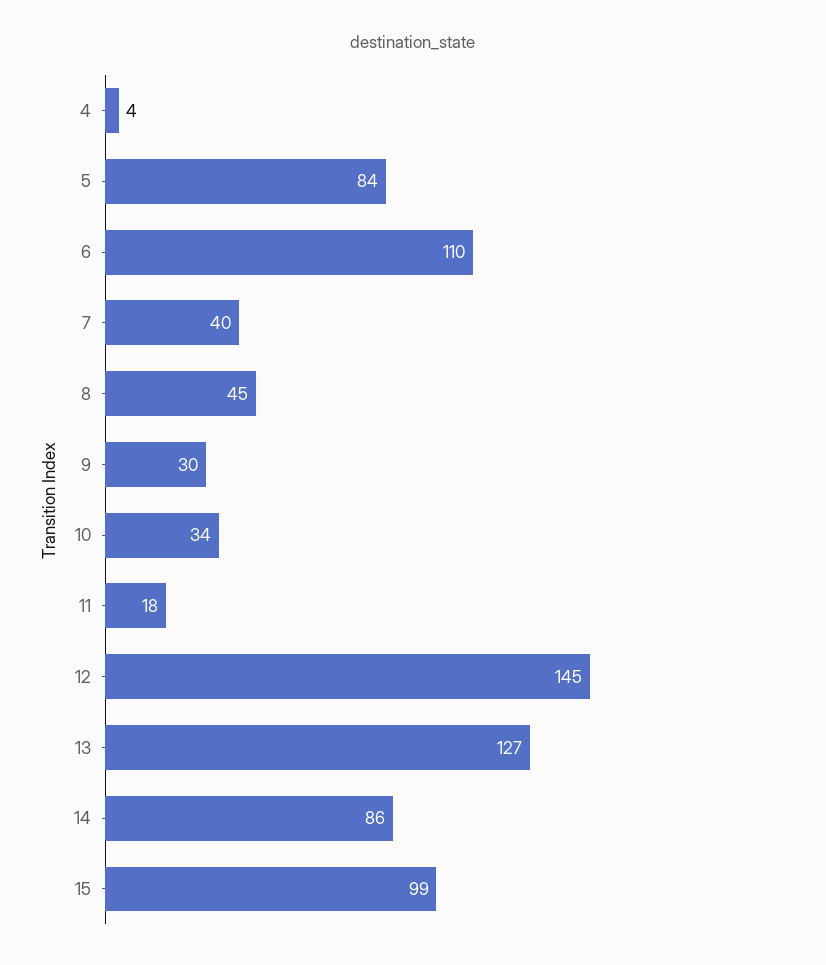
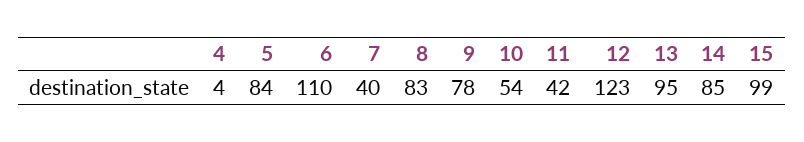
  {
    "4": 4,
    "5": 84,
    "6": 110,
    "7": 40,
-   "8": 45,
+   "8": 83,
-   "9": 30,
+   "9": 78,
-   "10": 34,
+   "10": 54,
-   "11": 18,
+   "11": 42,
-   "12": 145,
+   "12": 123,
-   "13": 127,
+   "13": 95,
-   "14": 86,
+   "14": 85,
    "15": 99
  }

